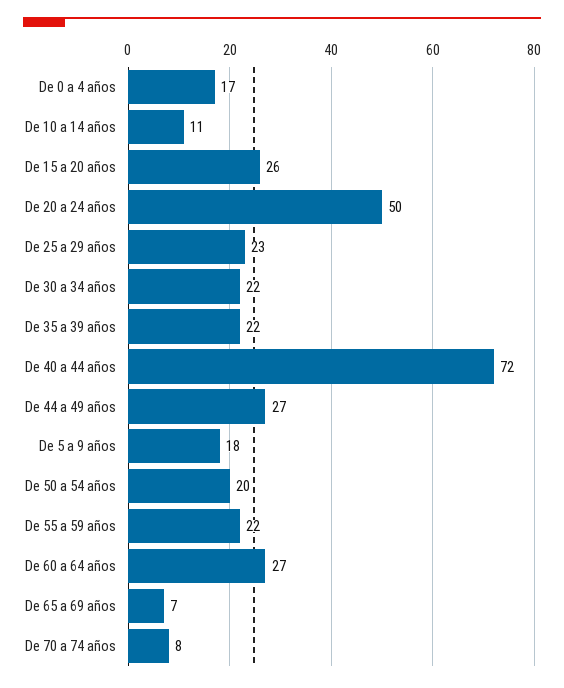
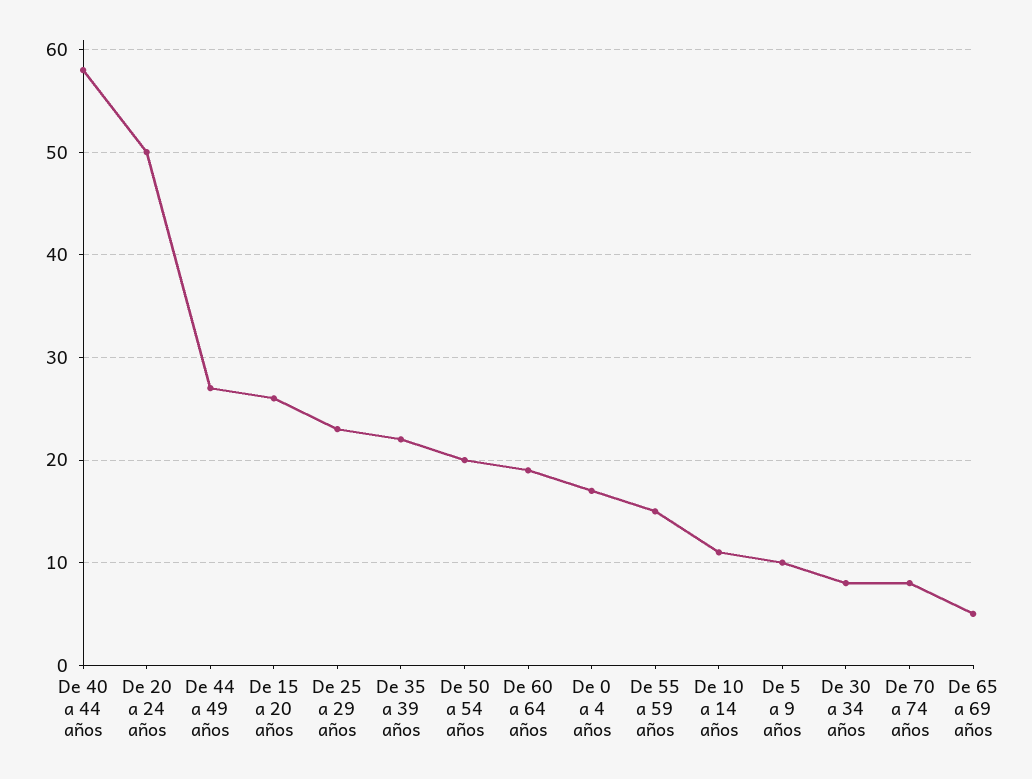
  {
    "De 0 a 4 años": 17,
    "De 10 a 14 años": 11,
    "De 15 a 20 años": 26,
    "De 20 a 24 años": 50,
    "De 25 a 29 años": 23,
-   "De 30 a 34 años": 22,
+   "De 30 a 34 años": 8,
    "De 35 a 39 años": 22,
-   "De 40 a 44 años": 72,
+   "De 40 a 44 años": 58,
    "De 44 a 49 años": 27,
-   "De 5 a 9 años": 18,
+   "De 5 a 9 años": 10,
    "De 50 a 54 años": 20,
-   "De 55 a 59 años": 22,
+   "De 55 a 59 años": 15,
-   "De 60 a 64 años": 27,
+   "De 60 a 64 años": 19,
-   "De 65 a 69 años": 7,
+   "De 65 a 69 años": 5,
    "De 70 a 74 años": 8
  }

